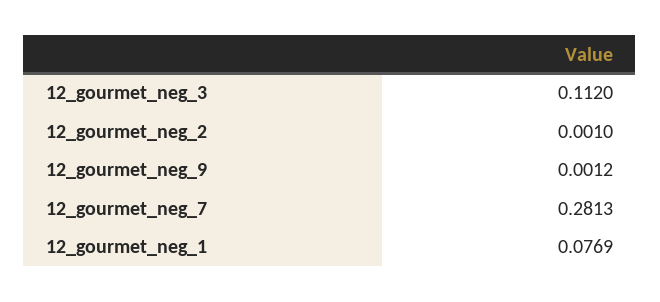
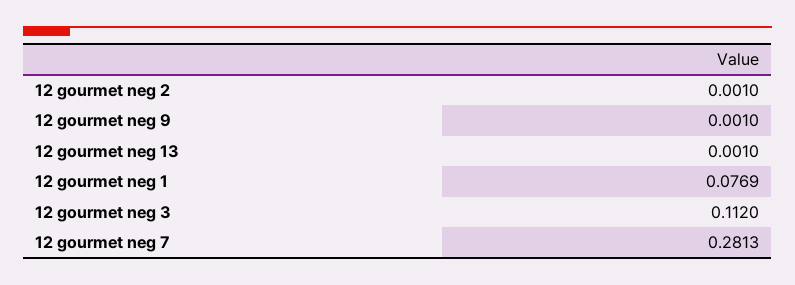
  {
    "12_gourmet_neg_3": 0.112,
    "12_gourmet_neg_2": 0.001,
-   "12_gourmet_neg_9": 0.0012,
+   "12_gourmet_neg_9": 0.001,
    "12_gourmet_neg_7": 0.2813,
-   "12_gourmet_neg_1": 0.0769
+   "12_gourmet_neg_1": 0.0769,
+   "12 gourmet neg 13": 0.001
  }

